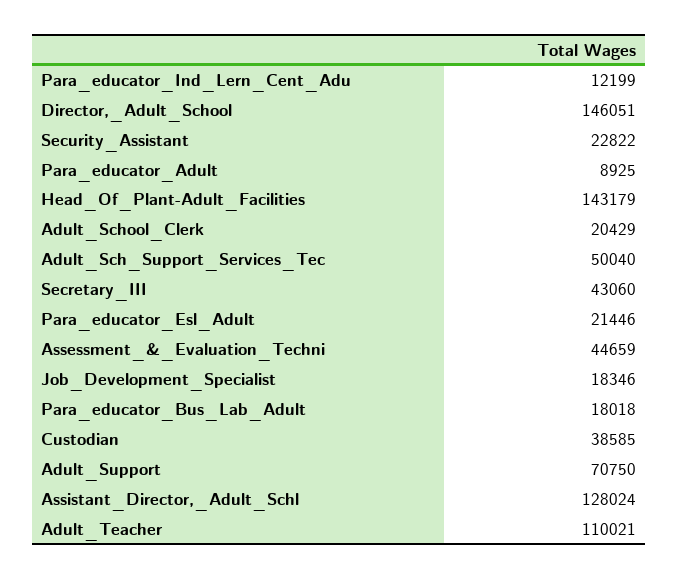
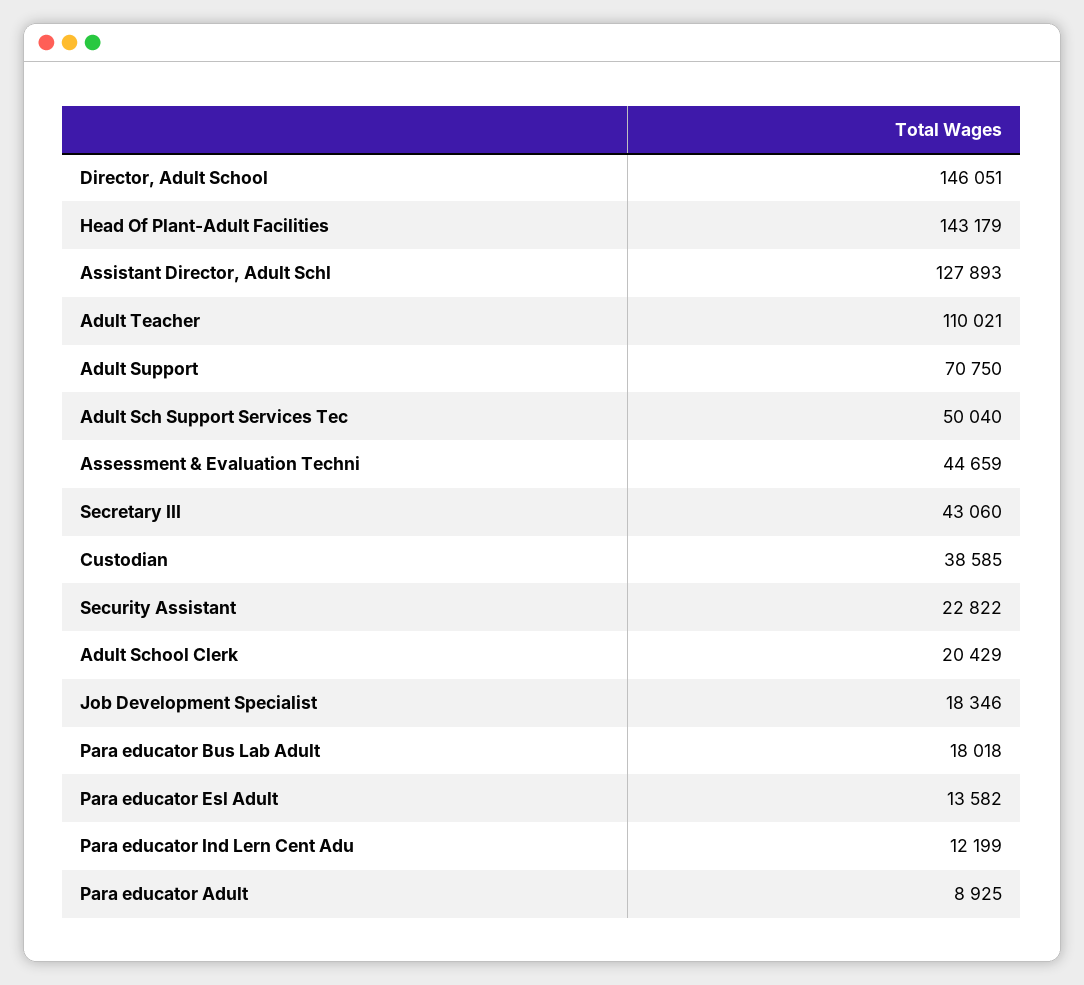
  {
    "Para_educator_Ind_Lern_Cent_Adu": 12199,
    "Director,_Adult_School": 146051,
    "Security_Assistant": 22822,
    "Para_educator_Adult": 8925,
    "Head_Of_Plant-Adult_Facilities": 143179,
    "Adult_School_Clerk": 20429,
    "Adult_Sch_Support_Services_Tec": 50040,
    "Secretary_III": 43060,
-   "Para_educator_Esl_Adult": 21446,
+   "Para_educator_Esl_Adult": 13582,
    "Assessment_&_Evaluation_Techni": 44659,
    "Job_Development_Specialist": 18346,
    "Para_educator_Bus_Lab_Adult": 18018,
    "Custodian": 38585,
    "Adult_Support": 70750,
-   "Assistant_Director,_Adult_Schl": 128024,
+   "Assistant_Director,_Adult_Schl": 127893,
    "Adult_Teacher": 110021
  }

